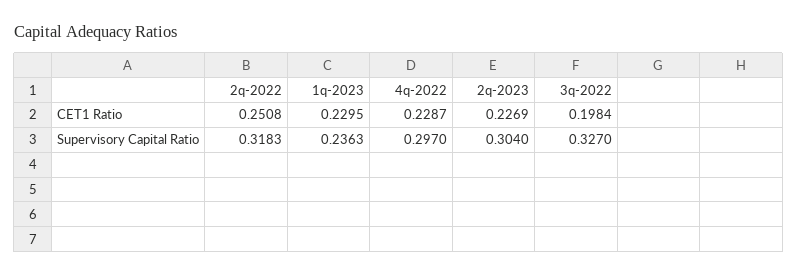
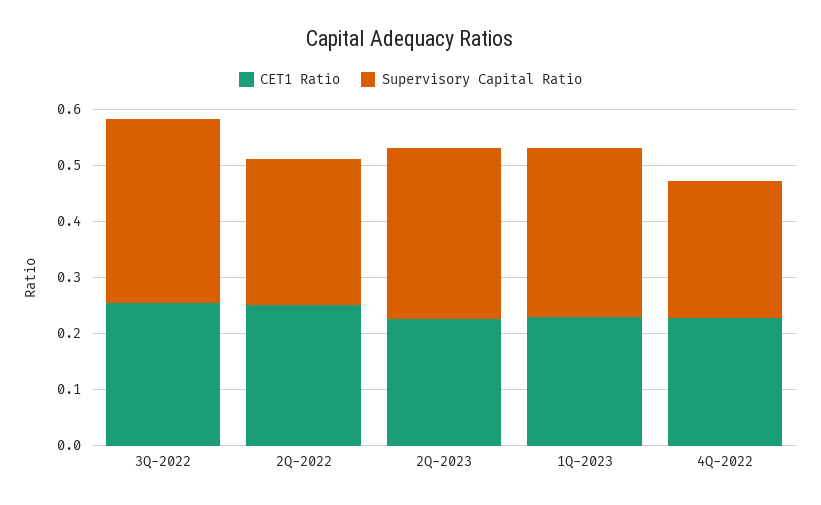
  {
    "CET1 Ratio": {
      "2q-2022": 0.2508,
      "1q-2023": 0.2295,
      "4q-2022": 0.2287,
      "2q-2023": 0.2269,
-     "3q-2022": 0.1984
+     "3q-2022": 0.26
    },
    "Supervisory Capital Ratio": {
-     "2q-2022": 0.3183,
+     "2q-2022": 0.26,
-     "1q-2023": 0.2363,
+     "1q-2023": 0.3,
-     "4q-2022": 0.297,
+     "4q-2022": 0.24,
      "2q-2023": 0.304,
      "3q-2022": 0.327
    }
  }

